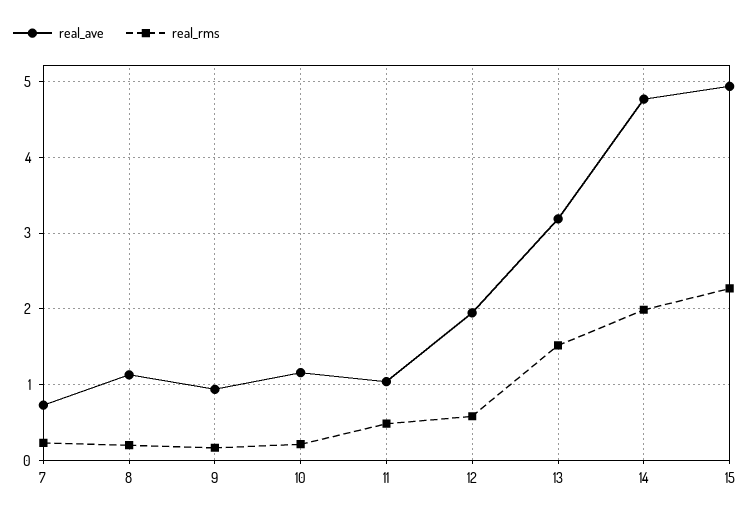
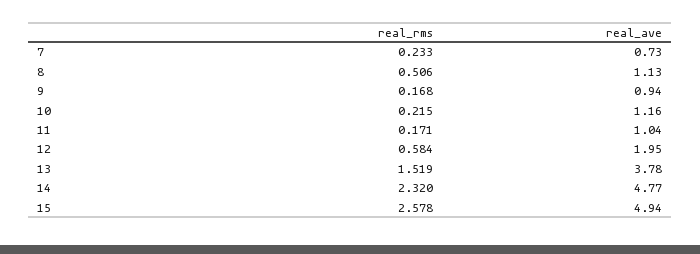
  {
    "real_ave": {
      "7": 0.73,
      "8": 1.13,
      "9": 0.94,
      "10": 1.16,
      "11": 1.04,
      "12": 1.95,
-     "13": 3.2,
+     "13": 3.78,
      "14": 4.77,
      "15": 4.94
    },
    "real_rms": {
      "7": 0.233,
-     "8": 0.2,
+     "8": 0.506,
      "9": 0.168,
      "10": 0.215,
-     "11": 0.5,
+     "11": 0.171,
      "12": 0.584,
      "13": 1.519,
-     "14": 2,
+     "14": 2.32,
-     "15": 2.3
+     "15": 2.578
    }
  }

